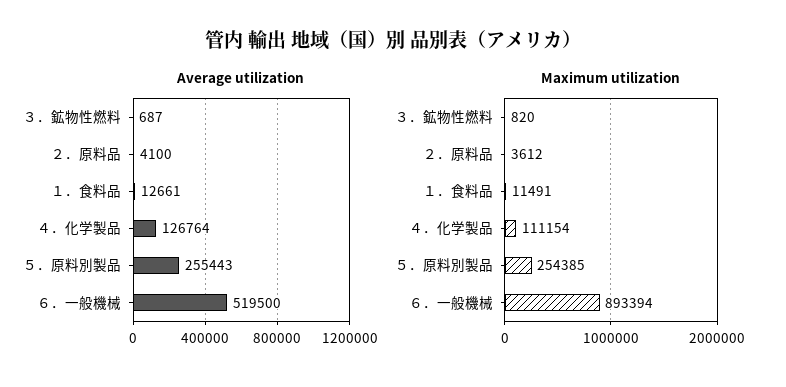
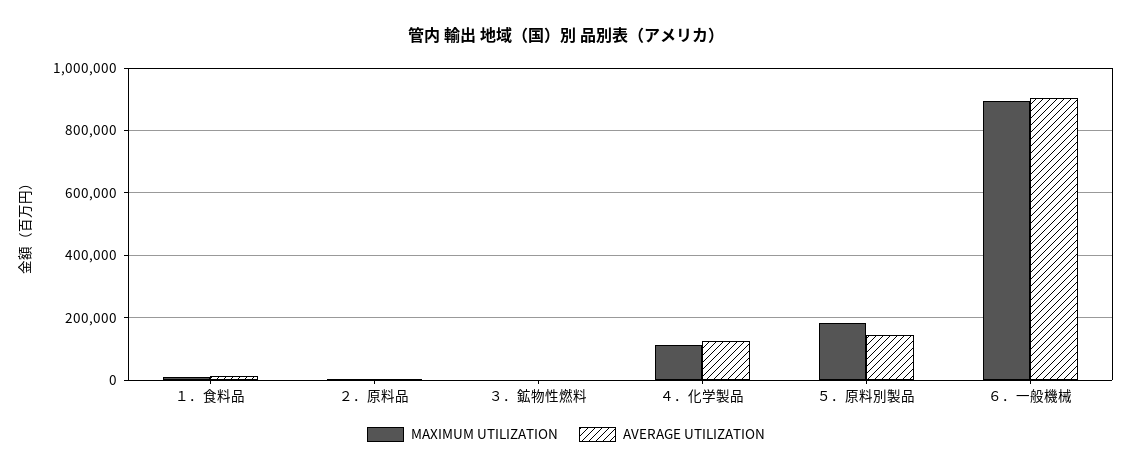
  {
    "Average utilization": {
      "３．鉱物性燃料": 687,
      "２．原料品": 4100,
      "１．食料品": 12661,
      "４．化学製品": 126764,
-     "５．原料別製品": 255443,
+     "５．原料別製品": 140000,
-     "６．一般機械": 519500
+     "６．一般機械": 900000
    },
    "Maximum utilization": {
      "３．鉱物性燃料": 820,
      "２．原料品": 3612,
      "１．食料品": 11491,
      "４．化学製品": 111154,
-     "５．原料別製品": 254385,
+     "５．原料別製品": 180000,
      "６．一般機械": 893394
    }
  }

